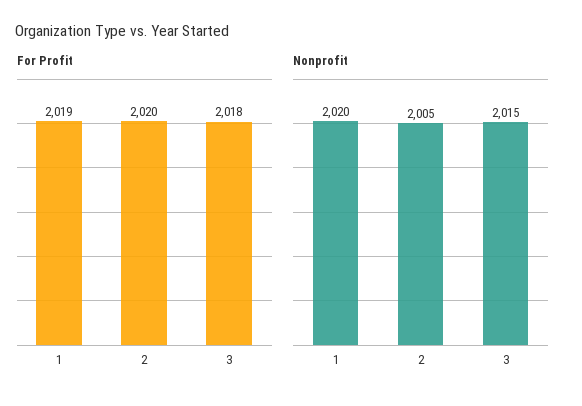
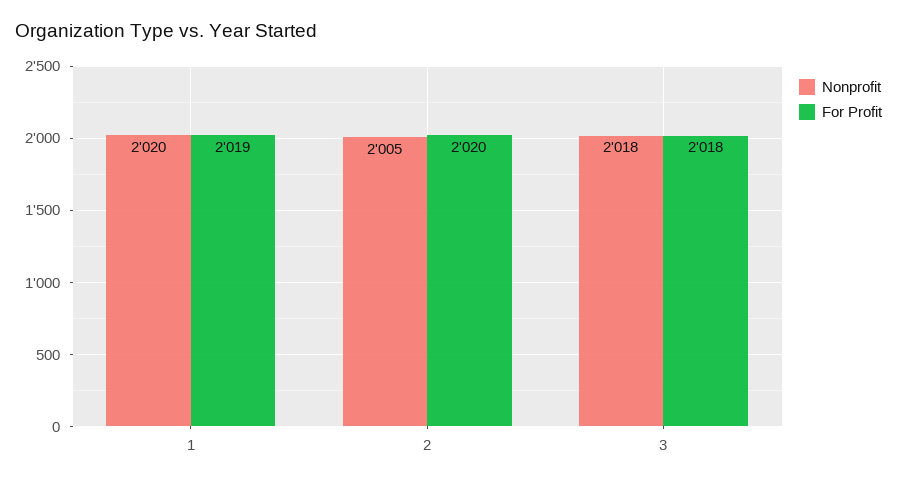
  {
    "For Profit": {
      "1": 2019,
      "2": 2020,
      "3": 2018
    },
    "Nonprofit": {
      "1": 2020,
      "2": 2005,
-     "3": 2015
+     "3": 2018
    }
  }

